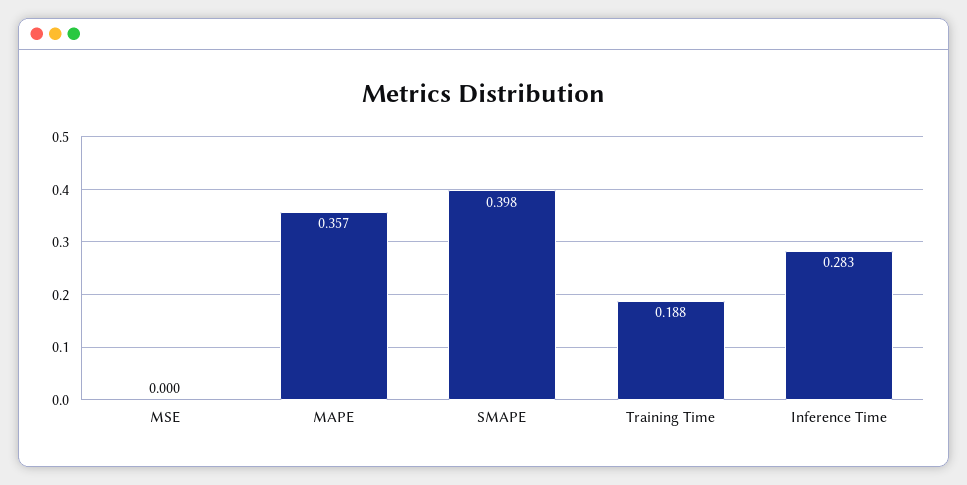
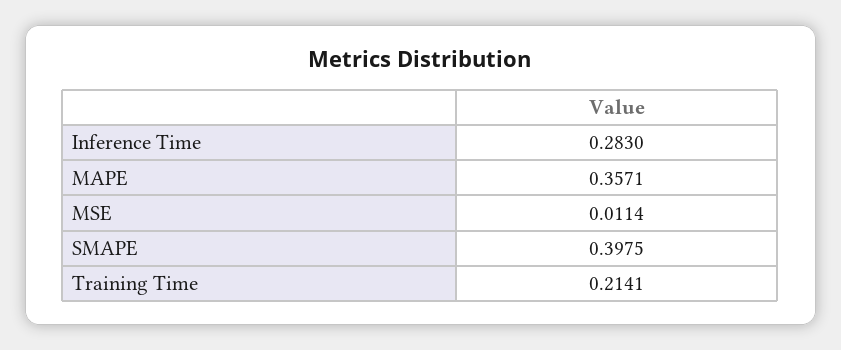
  {
-   "MSE": 0,
+   "MSE": 0.0114,
    "MAPE": 0.3571,
    "SMAPE": 0.3975,
-   "Training Time": 0.188,
+   "Training Time": 0.2141,
    "Inference Time": 0.283
  }

